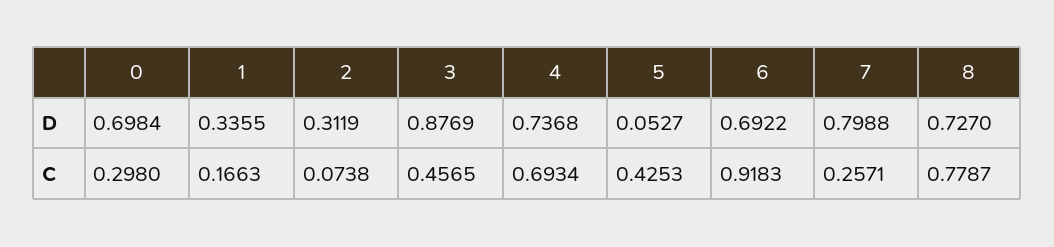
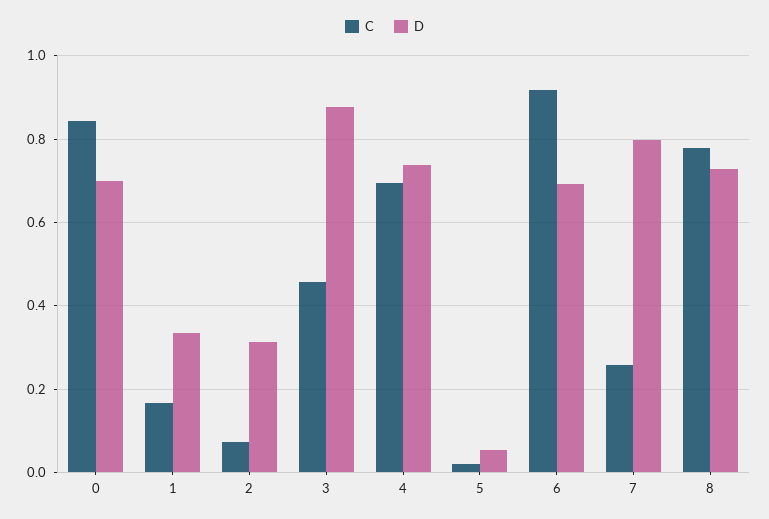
  {
    "D": {
      "0": 0.6984,
      "1": 0.3355,
      "2": 0.3119,
      "3": 0.8769,
      "4": 0.7368,
      "5": 0.0527,
      "6": 0.6922,
      "7": 0.7988,
      "8": 0.727
    },
    "C": {
-     "0": 0.298,
+     "0": 0.84,
      "1": 0.1663,
      "2": 0.0738,
      "3": 0.4565,
      "4": 0.6934,
-     "5": 0.4253,
+     "5": 0.02,
      "6": 0.9183,
      "7": 0.2571,
      "8": 0.7787
    }
  }

